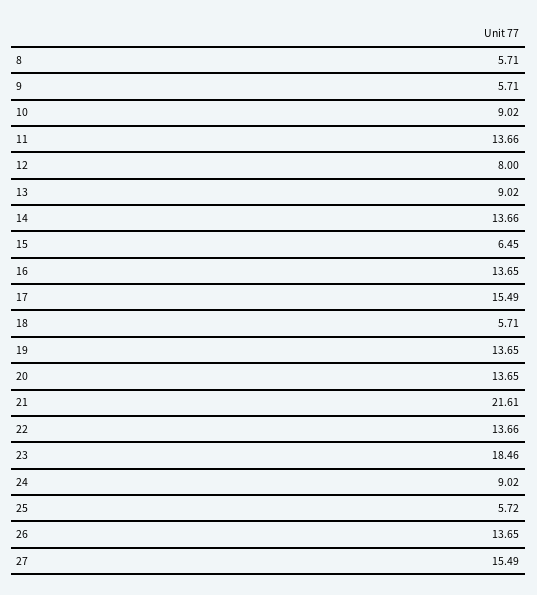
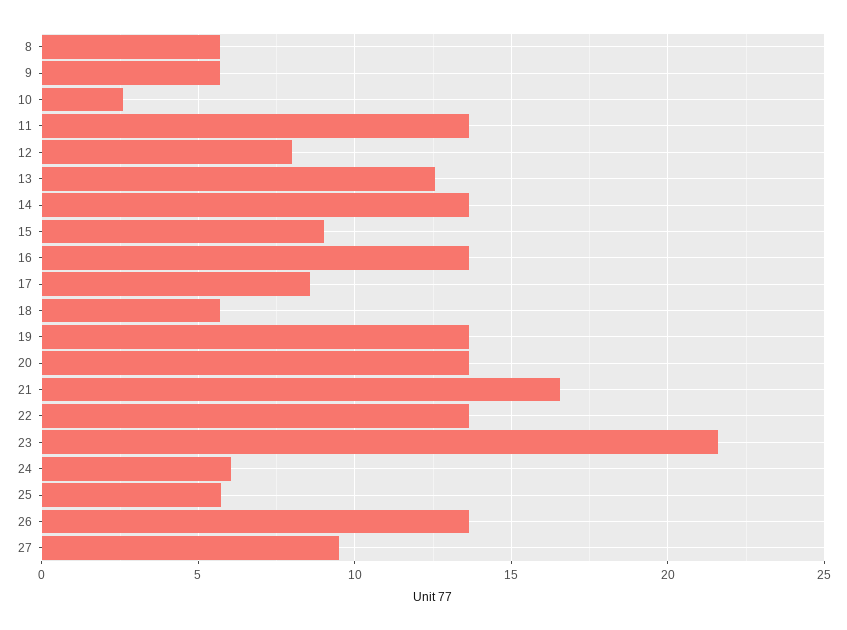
  {
    "8": 5.71,
    "9": 5.71,
-   "10": 9.02,
+   "10": 2.5,
    "11": 13.66,
    "12": 8,
-   "13": 9.02,
+   "13": 12.5,
    "14": 13.66,
-   "15": 6.45,
+   "15": 9,
    "16": 13.65,
-   "17": 15.49,
+   "17": 8.5,
    "18": 5.71,
    "19": 13.65,
    "20": 13.65,
-   "21": 21.61,
+   "21": 16.5,
    "22": 13.66,
-   "23": 18.46,
+   "23": 21.5,
-   "24": 9.02,
+   "24": 6,
    "25": 5.72,
    "26": 13.65,
-   "27": 15.49
+   "27": 9.5
  }

